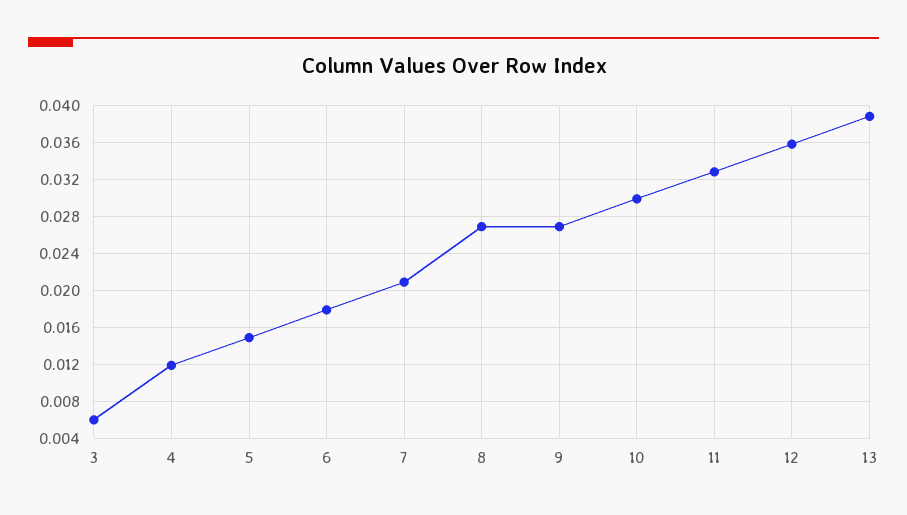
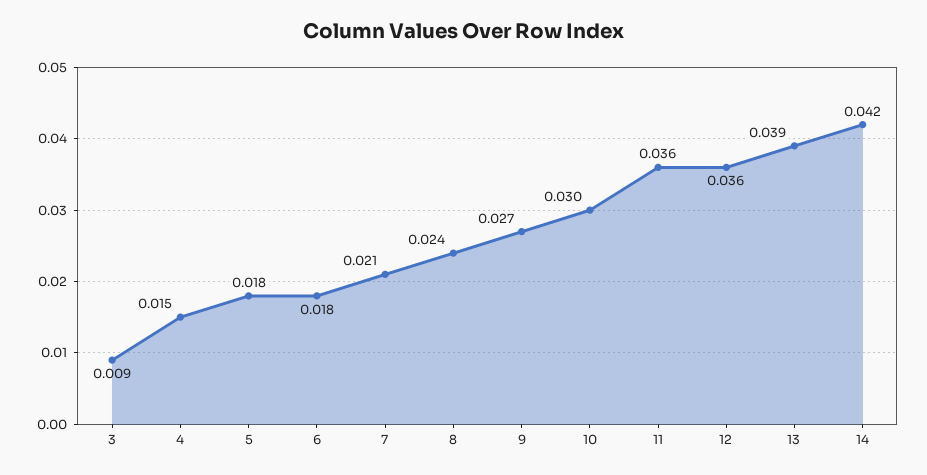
  {
-   "3": 0.006,
+   "3": 0.009,
-   "4": 0.012,
+   "4": 0.015,
-   "5": 0.015,
+   "5": 0.018,
    "6": 0.018,
    "7": 0.021,
-   "8": 0.027,
+   "8": 0.024,
    "9": 0.027,
    "10": 0.03,
-   "11": 0.033,
+   "11": 0.036,
    "12": 0.036,
-   "13": 0.039
+   "13": 0.039,
+   "14": 0.042
  }

